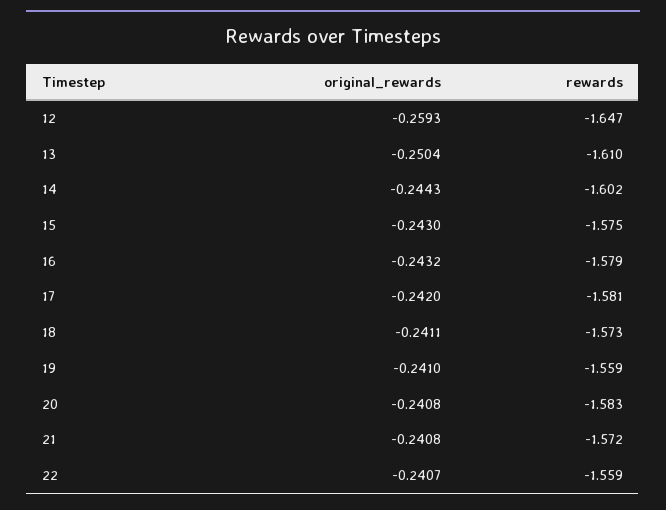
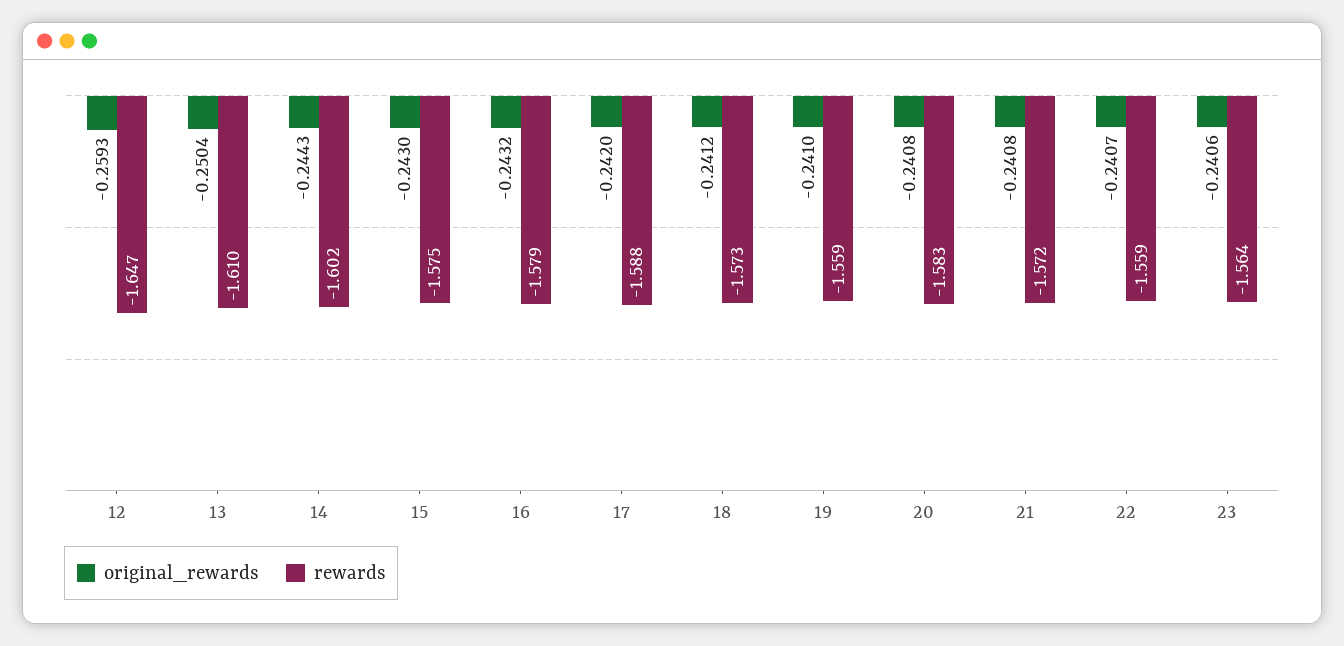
  {
    "original_rewards": {
      "12": -0.2593,
      "13": -0.2504,
      "14": -0.2443,
      "15": -0.243,
      "16": -0.2432,
      "17": -0.242,
-     "18": -0.2411,
+     "18": -0.2412,
      "19": -0.241,
      "20": -0.2408,
      "21": -0.2408,
-     "22": -0.2407
+     "22": -0.2407,
+     "23": -0.2406
    },
    "rewards": {
      "12": -1.647,
      "13": -1.61,
      "14": -1.602,
      "15": -1.575,
      "16": -1.579,
-     "17": -1.581,
+     "17": -1.588,
      "18": -1.573,
      "19": -1.559,
      "20": -1.583,
      "21": -1.572,
-     "22": -1.559
+     "22": -1.559,
+     "23": -1.564
    }
  }

